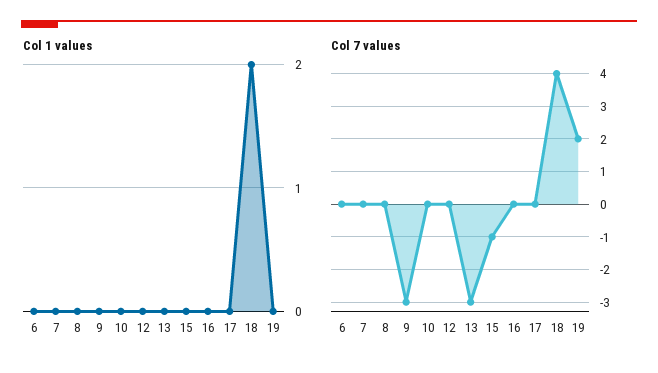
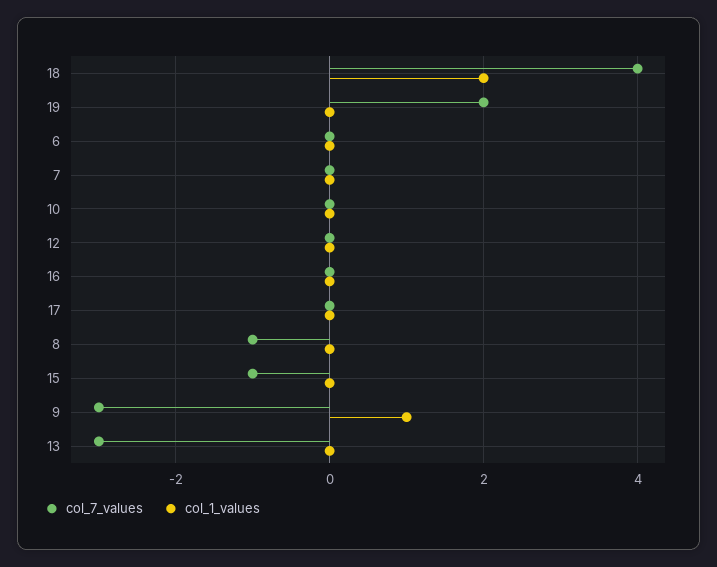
  {
    "Col 1 values": {
      "6": 0,
      "7": 0,
      "8": 0,
-     "9": 0,
+     "9": 1,
      "10": 0,
      "12": 0,
      "13": 0,
      "15": 0,
      "16": 0,
      "17": 0,
      "18": 2,
      "19": 0
    },
    "Col 7 values": {
      "6": 0,
      "7": 0,
-     "8": 0,
+     "8": -1,
      "9": -3,
      "10": 0,
      "12": 0,
      "13": -3,
      "15": -1,
      "16": 0,
      "17": 0,
      "18": 4,
      "19": 2
    }
  }

